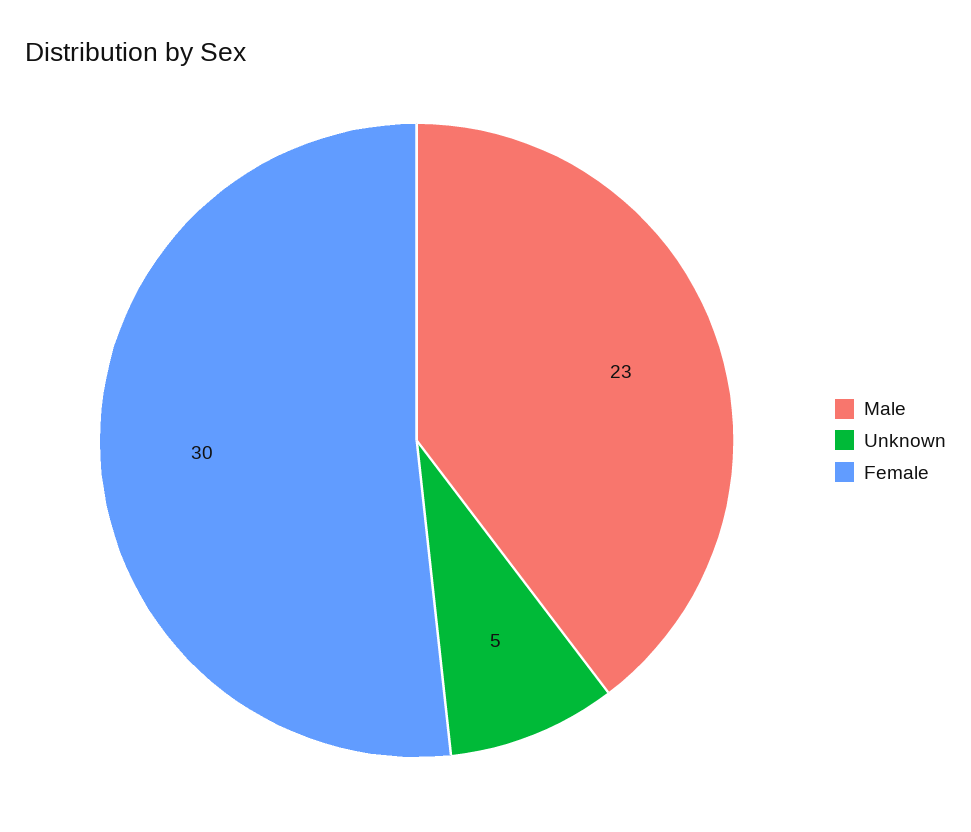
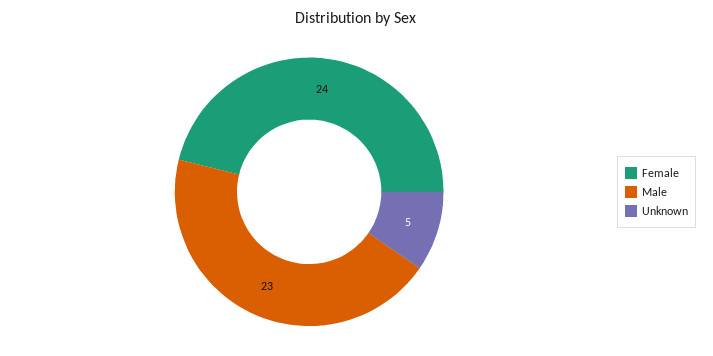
  {
    "Male": 23,
    "Unknown": 5,
-   "Female": 30
+   "Female": 24
  }

